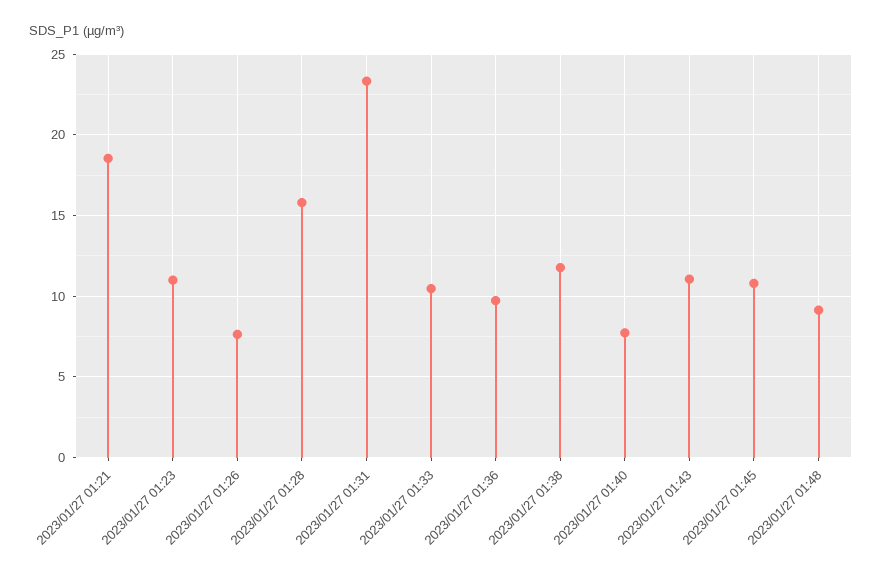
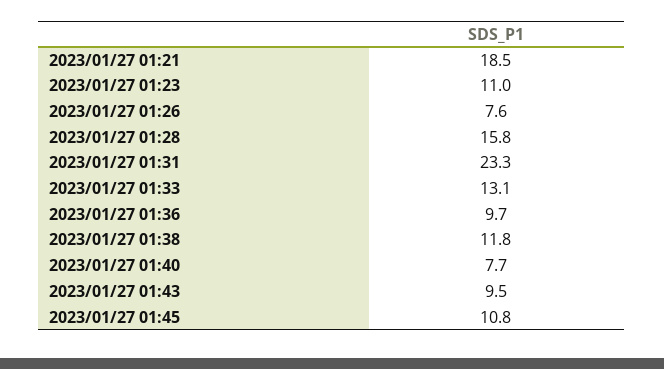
  {
    "2023/01/27 01:21": 18.5,
    "2023/01/27 01:23": 11,
    "2023/01/27 01:26": 7.6,
    "2023/01/27 01:28": 15.8,
    "2023/01/27 01:31": 23.3,
-   "2023/01/27 01:33": 10.5,
+   "2023/01/27 01:33": 13.1,
    "2023/01/27 01:36": 9.7,
    "2023/01/27 01:38": 11.8,
    "2023/01/27 01:40": 7.7,
-   "2023/01/27 01:43": 11,
+   "2023/01/27 01:43": 9.5,
-   "2023/01/27 01:45": 10.8,
+   "2023/01/27 01:45": 10.8
-   "2023/01/27 01:48": 9
  }

